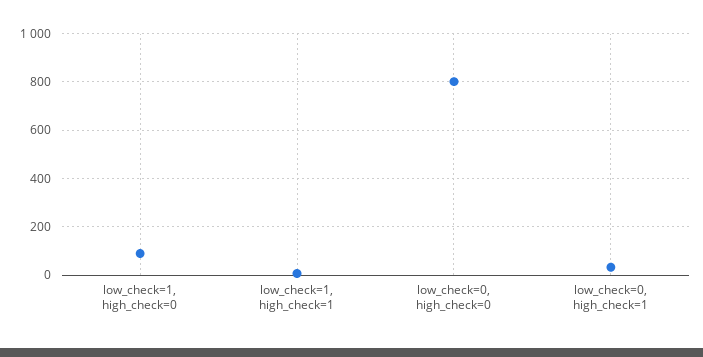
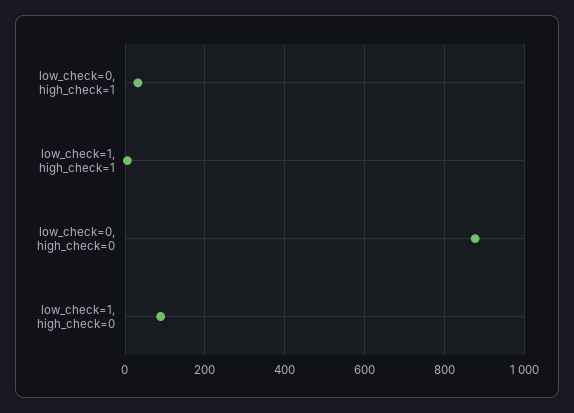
  {
    "low_check=1, high_check=0": 80,
    "low_check=1, high_check=1": 0,
-   "low_check=0, high_check=0": 800,
+   "low_check=0, high_check=0": 880,
    "low_check=0, high_check=1": 40
  }

